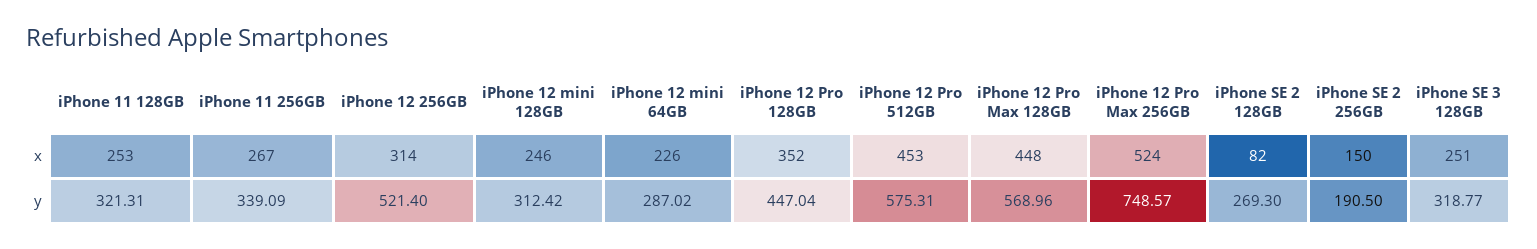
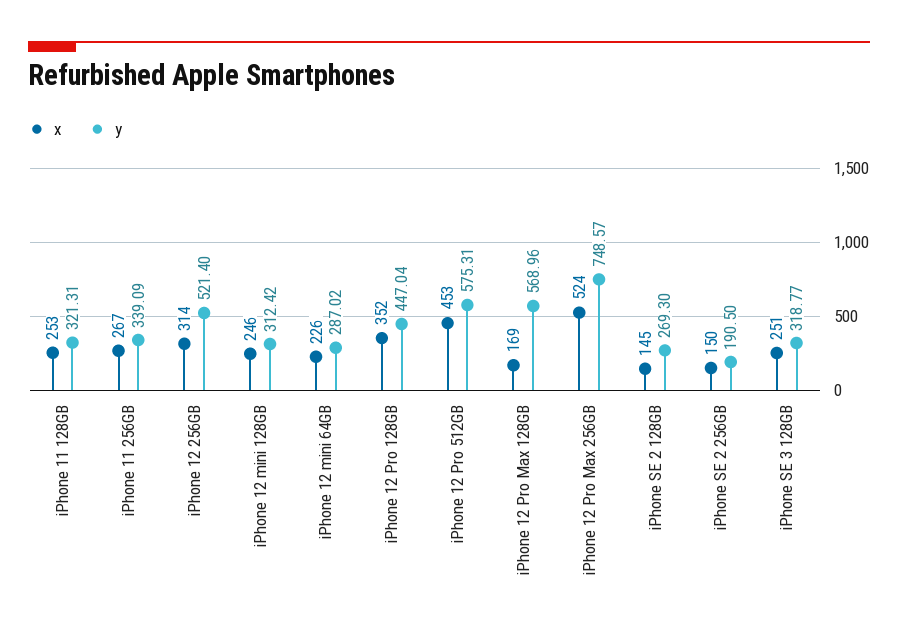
  {
    "x": {
      "iPhone 11 128GB": 253,
      "iPhone 11 256GB": 267,
      "iPhone 12 256GB": 314,
      "iPhone 12 mini 128GB": 246,
      "iPhone 12 mini 64GB": 226,
      "iPhone 12 Pro 128GB": 352,
      "iPhone 12 Pro 512GB": 453,
-     "iPhone 12 Pro Max 128GB": 448,
+     "iPhone 12 Pro Max 128GB": 169,
      "iPhone 12 Pro Max 256GB": 524,
-     "iPhone SE 2 128GB": 82,
+     "iPhone SE 2 128GB": 145,
      "iPhone SE 2 256GB": 150,
      "iPhone SE 3 128GB": 251
    },
    "y": {
      "iPhone 11 128GB": 321.31,
      "iPhone 11 256GB": 339.09,
      "iPhone 12 256GB": 521.4,
      "iPhone 12 mini 128GB": 312.42,
      "iPhone 12 mini 64GB": 287.02,
      "iPhone 12 Pro 128GB": 447.04,
      "iPhone 12 Pro 512GB": 575.31,
      "iPhone 12 Pro Max 128GB": 568.96,
      "iPhone 12 Pro Max 256GB": 748.57,
      "iPhone SE 2 128GB": 269.3,
      "iPhone SE 2 256GB": 190.5,
      "iPhone SE 3 128GB": 318.77
    }
  }

